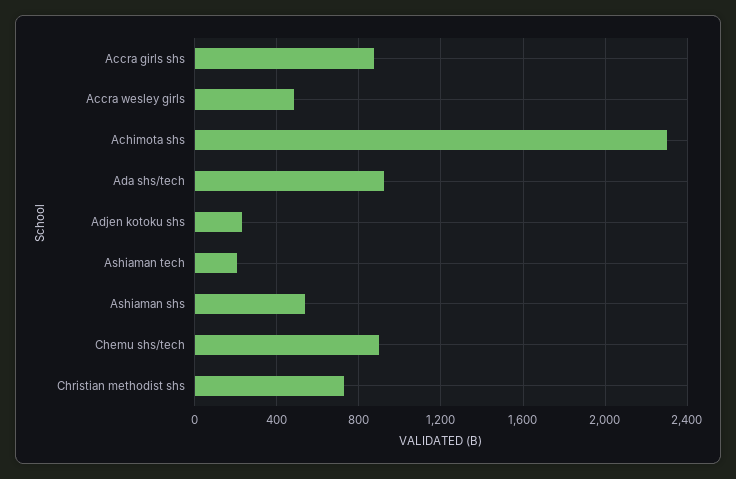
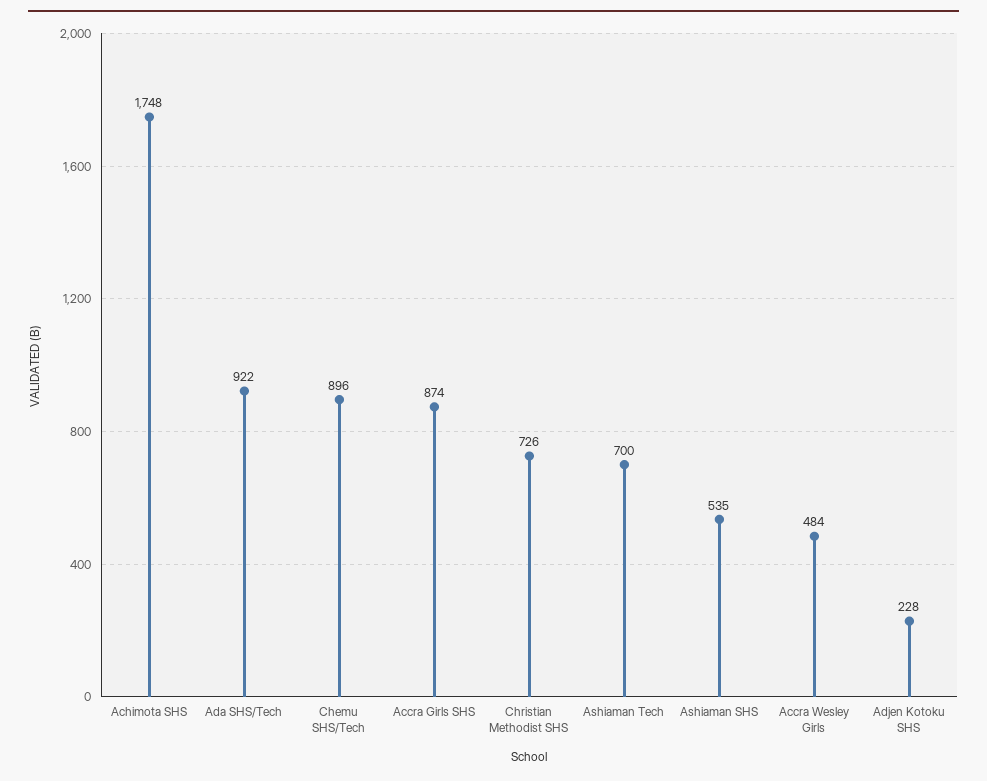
  {
    "Accra girls shs": 874,
    "Accra wesley girls": 484,
-   "Achimota shs": 2300,
+   "Achimota shs": 1748,
    "Ada shs/tech": 922,
    "Adjen kotoku shs": 228,
-   "Ashiaman tech": 200,
+   "Ashiaman tech": 700,
    "Ashiaman shs": 535,
    "Chemu shs/tech": 896,
    "Christian methodist shs": 726
  }

